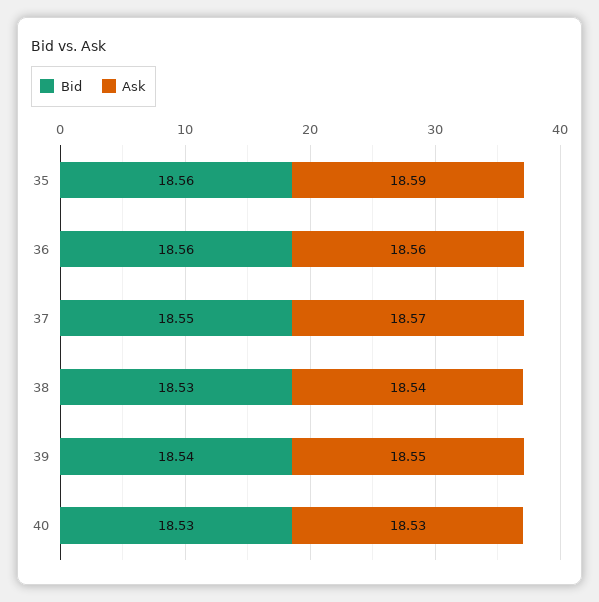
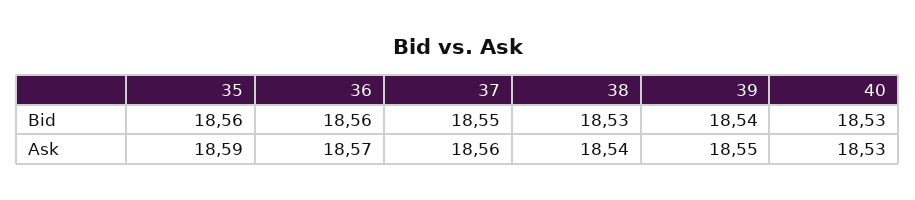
  {
    "Bid": {
      "35": 18.56,
      "36": 18.56,
      "37": 18.55,
      "38": 18.53,
      "39": 18.54,
      "40": 18.53
    },
    "Ask": {
      "35": 18.59,
-     "36": 18.56,
+     "36": 18.57,
-     "37": 18.57,
+     "37": 18.56,
      "38": 18.54,
      "39": 18.55,
      "40": 18.53
    }
  }

